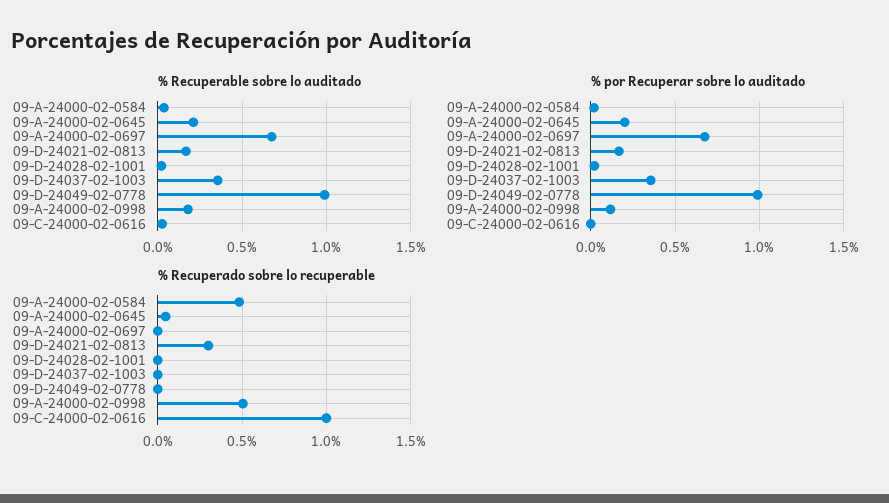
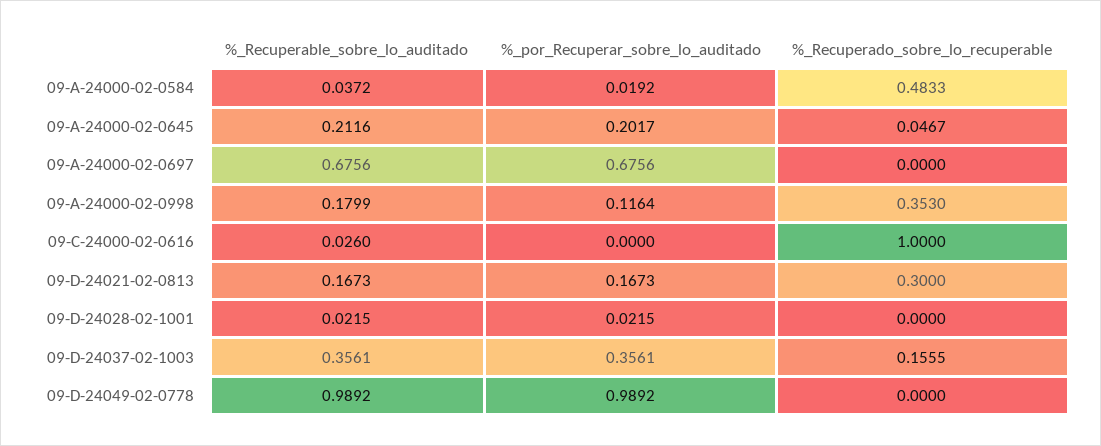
  {
    "% Recuperable sobre lo auditado": {
      "09-A-24000-02-0584": 0.0372,
      "09-A-24000-02-0645": 0.2116,
      "09-A-24000-02-0697": 0.6756,
      "09-D-24021-02-0813": 0.1673,
      "09-D-24028-02-1001": 0.0215,
      "09-D-24037-02-1003": 0.3561,
      "09-D-24049-02-0778": 0.9892,
      "09-A-24000-02-0998": 0.1799,
      "09-C-24000-02-0616": 0.026
    },
    "% por Recuperar sobre lo auditado": {
      "09-A-24000-02-0584": 0.0192,
      "09-A-24000-02-0645": 0.2017,
      "09-A-24000-02-0697": 0.6756,
      "09-D-24021-02-0813": 0.1673,
      "09-D-24028-02-1001": 0.0215,
      "09-D-24037-02-1003": 0.3561,
      "09-D-24049-02-0778": 0.9892,
      "09-A-24000-02-0998": 0.1164,
      "09-C-24000-02-0616": 0
    },
    "% Recuperado sobre lo recuperable": {
      "09-A-24000-02-0584": 0.4833,
      "09-A-24000-02-0645": 0.0467,
      "09-A-24000-02-0697": 0,
      "09-D-24021-02-0813": 0.3,
      "09-D-24028-02-1001": 0,
-     "09-D-24037-02-1003": 0,
+     "09-D-24037-02-1003": 0.1555,
      "09-D-24049-02-0778": 0,
-     "09-A-24000-02-0998": 0.5,
+     "09-A-24000-02-0998": 0.353,
      "09-C-24000-02-0616": 1
    }
  }

